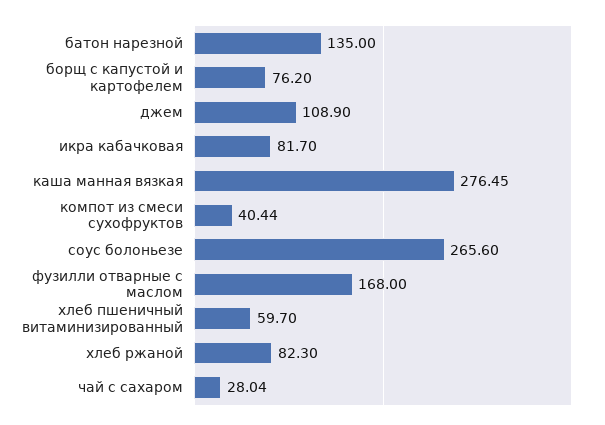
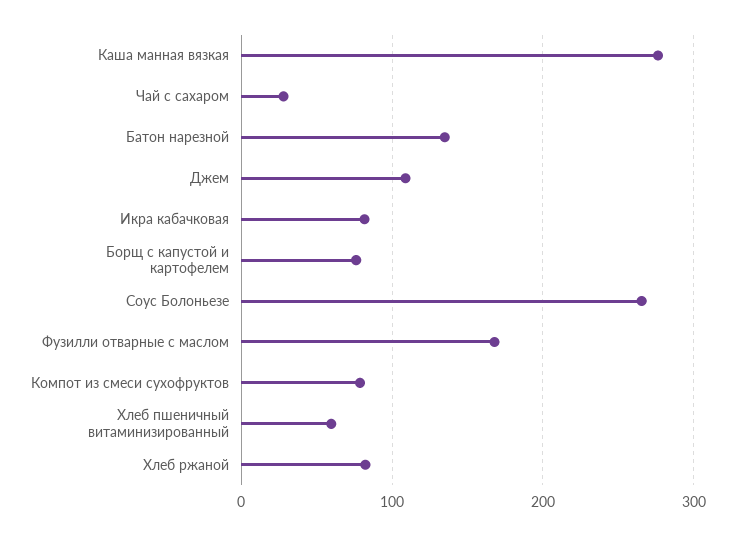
  {
    "батон нарезной": 135,
    "борщ с капустой и картофелем": 76.2,
    "джем": 108.9,
    "икра кабачковая": 81.7,
    "каша манная вязкая": 276.45,
-   "компот из смеси сухофруктов": 40.44,
+   "компот из смеси сухофруктов": 80,
    "соус болоньезе": 265.6,
    "фузилли отварные с маслом": 168,
    "хлеб пшеничный витаминизированный": 59.7,
    "хлеб ржаной": 82.3,
    "чай с сахаром": 28.04
  }

